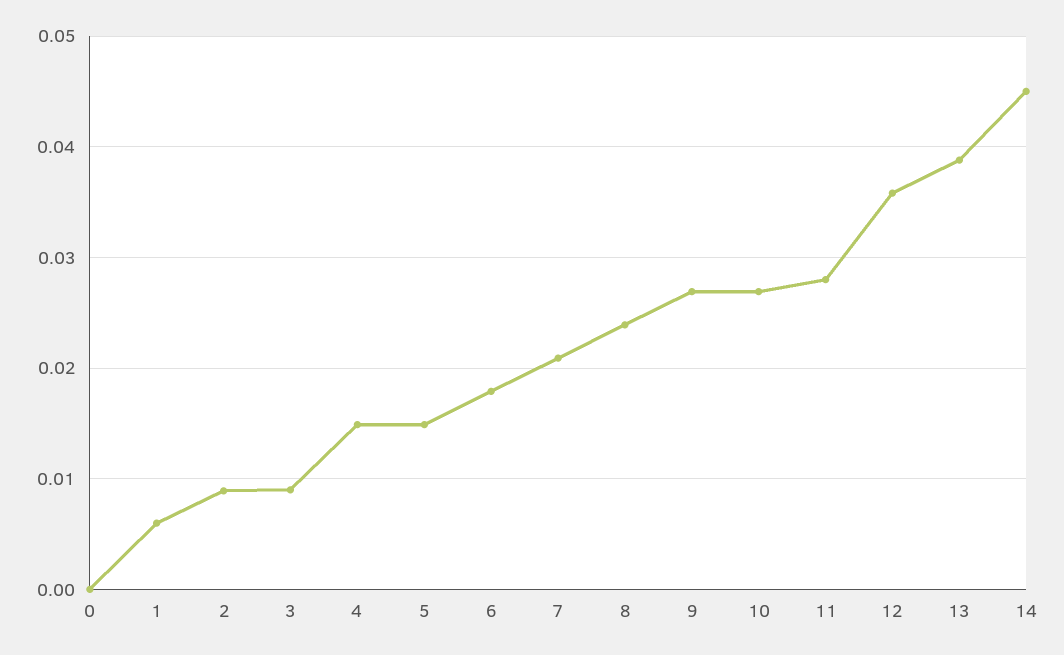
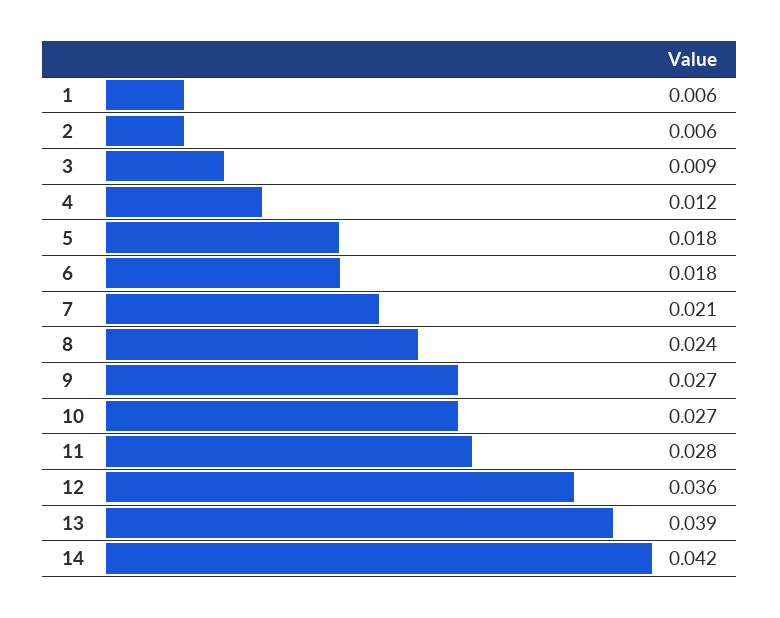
  {
-   "0": 0,
    "1": 0.006,
-   "2": 0.009,
+   "2": 0.006,
    "3": 0.009,
-   "4": 0.015,
+   "4": 0.012,
-   "5": 0.015,
+   "5": 0.018,
    "6": 0.018,
    "7": 0.021,
    "8": 0.024,
    "9": 0.027,
    "10": 0.027,
    "11": 0.028,
    "12": 0.036,
    "13": 0.039,
-   "14": 0.045
+   "14": 0.042
  }

